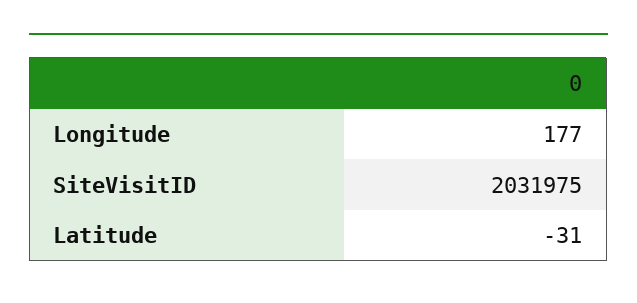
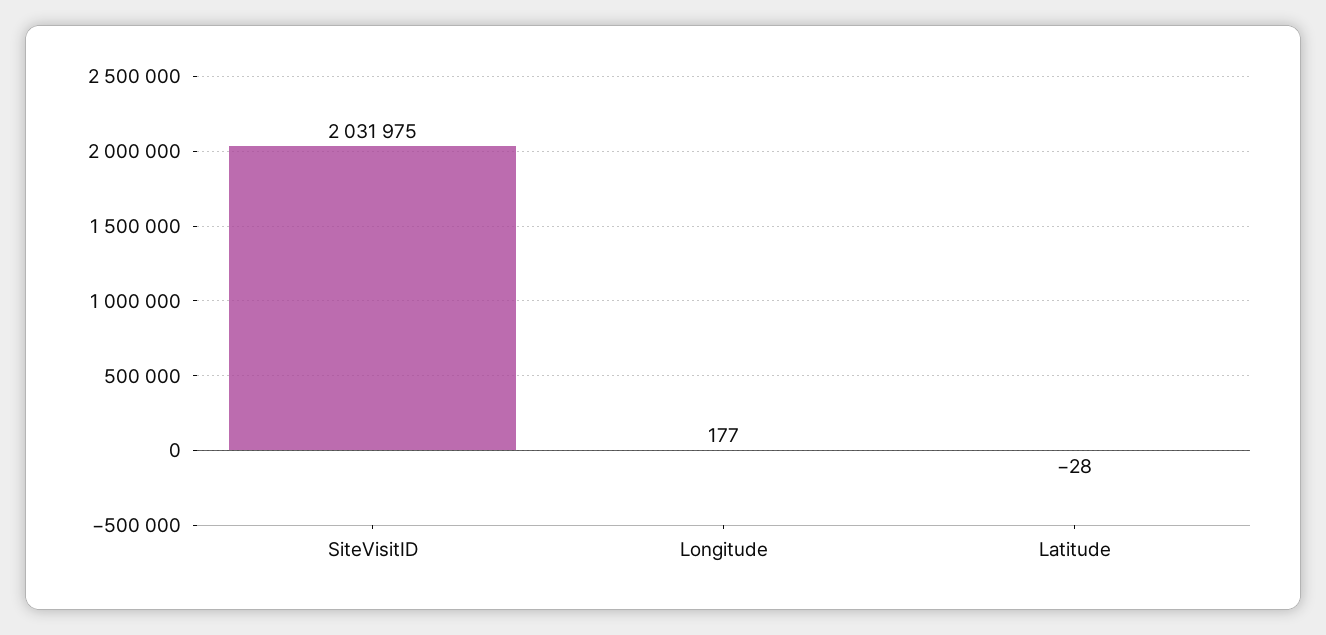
  {
    "Longitude": 177,
    "SiteVisitID": 2031975,
-   "Latitude": -31
+   "Latitude": -28
  }

